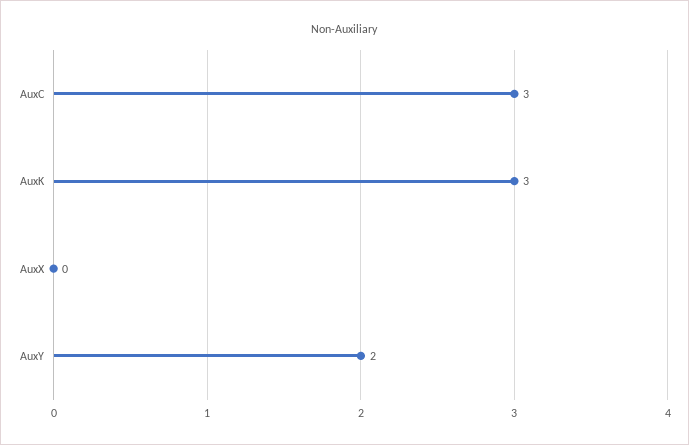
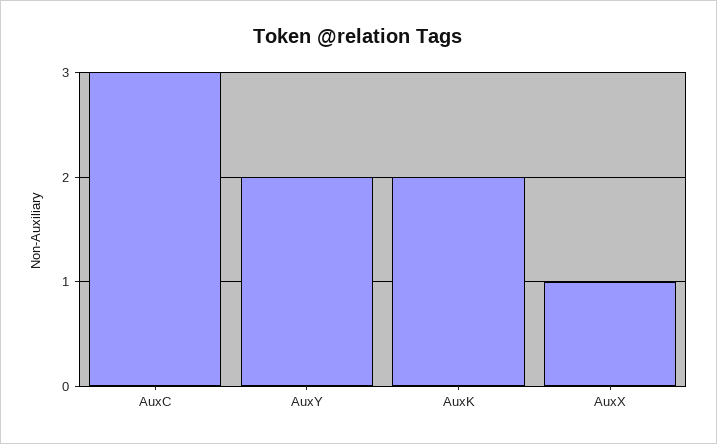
  {
    "AuxC": 3,
-   "AuxK": 3,
+   "AuxK": 2,
-   "AuxX": 0,
+   "AuxX": 1,
    "AuxY": 2
  }

